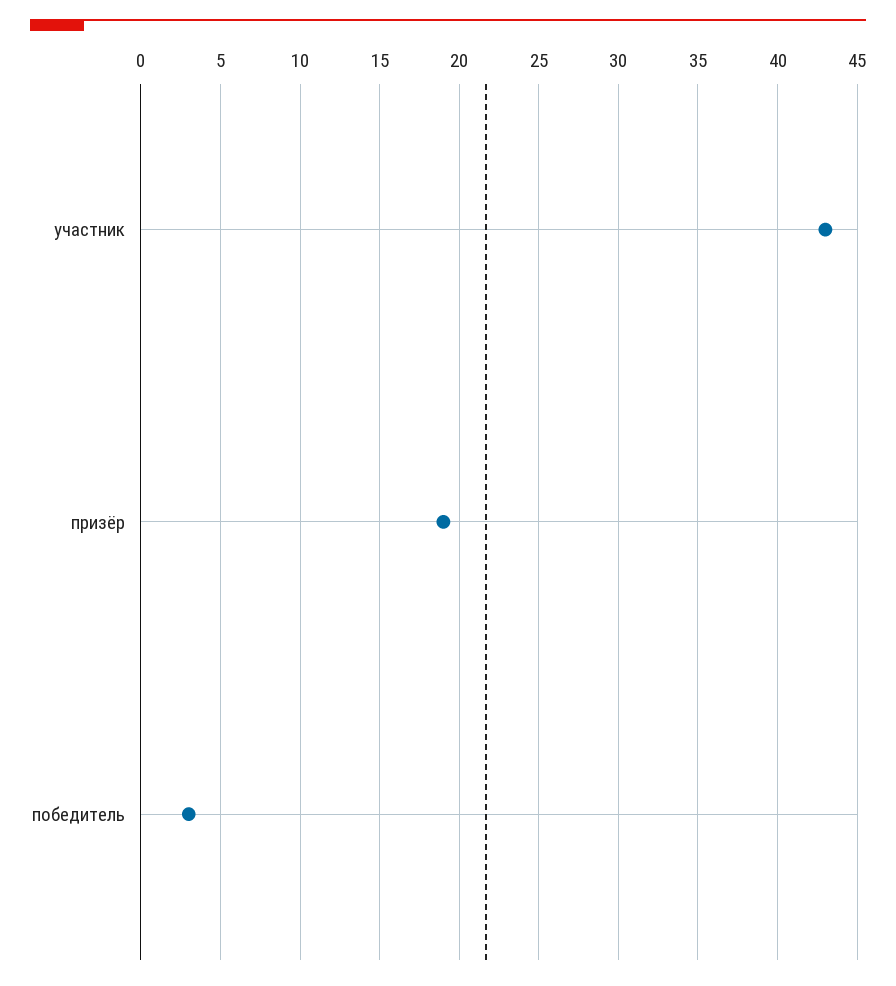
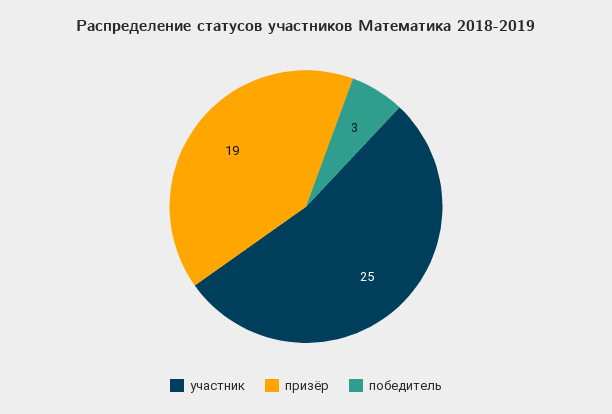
  {
-   "участник": 43,
+   "участник": 25,
    "призёр": 19,
    "победитель": 3
  }

